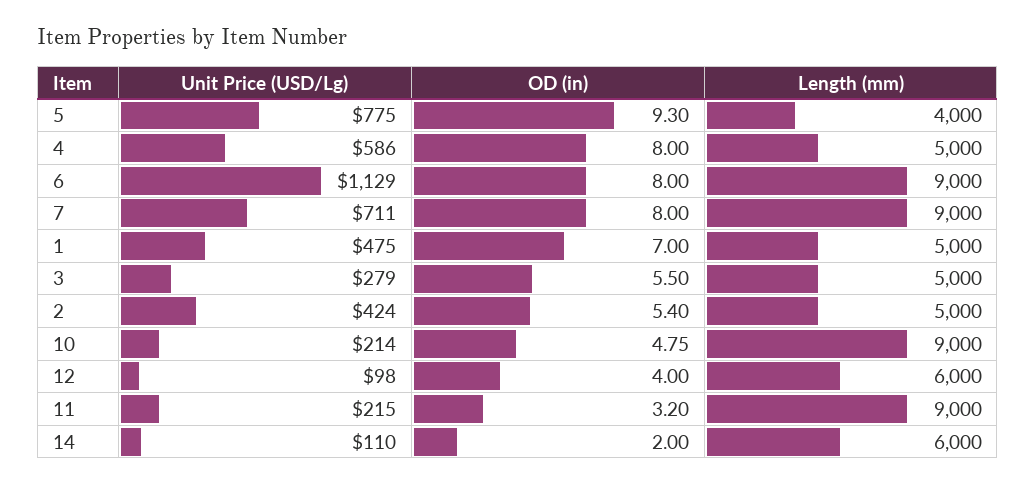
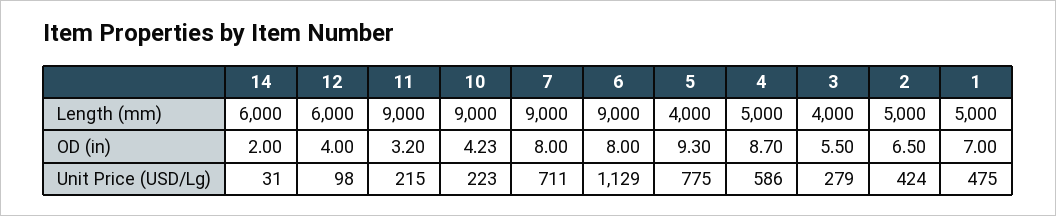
  {
    "Unit Price (USD/Lg)": {
      "5": 775,
      "4": 586,
      "6": 1129,
      "7": 711,
      "1": 475,
      "3": 279,
      "2": 424,
-     "10": 214,
+     "10": 223,
      "12": 98,
      "11": 215,
-     "14": 110
+     "14": 31
    },
    "OD (in)": {
      "5": 9.3,
-     "4": 8,
+     "4": 8.7,
      "6": 8,
      "7": 8,
      "1": 7,
      "3": 5.5,
-     "2": 5.4,
+     "2": 6.5,
-     "10": 4.75,
+     "10": 4.23,
      "12": 4,
      "11": 3.2,
      "14": 2
    },
    "Length (mm)": {
      "5": 4000,
      "4": 5000,
      "6": 9000,
      "7": 9000,
      "1": 5000,
-     "3": 5000,
+     "3": 4000,
      "2": 5000,
      "10": 9000,
      "12": 6000,
      "11": 9000,
      "14": 6000
    }
  }

